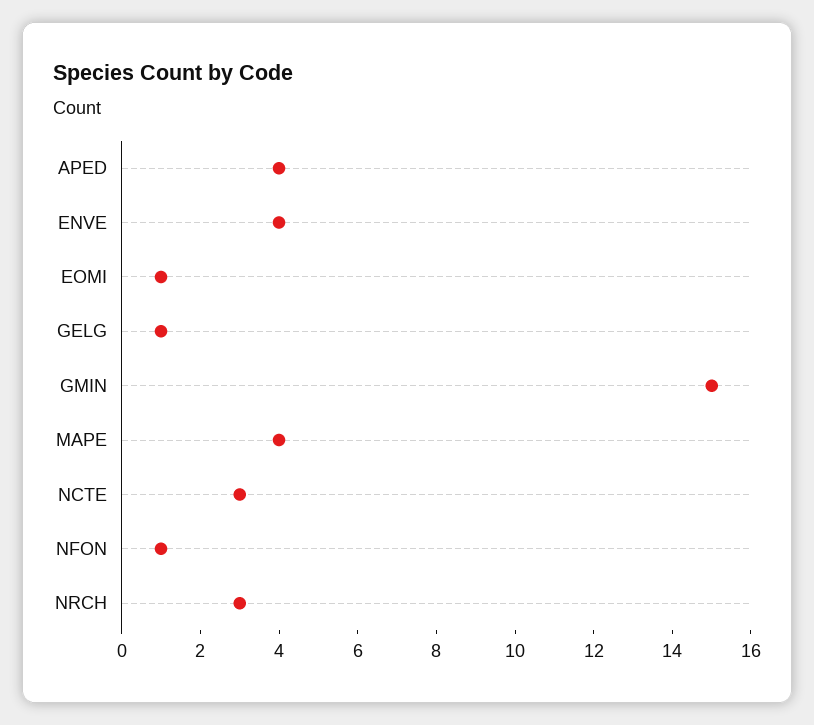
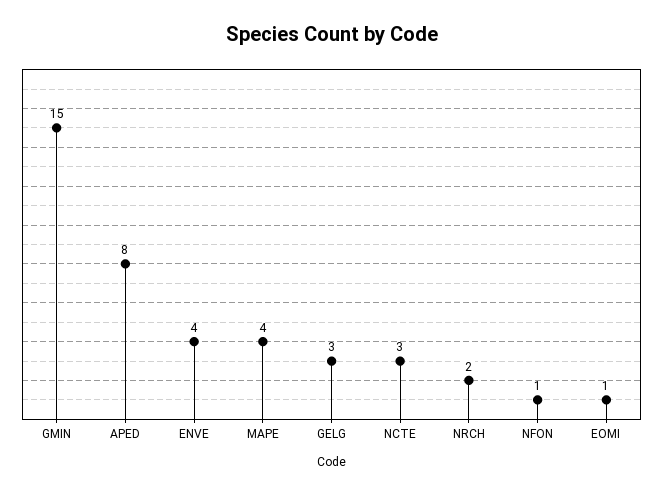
  {
-   "APED": 4,
+   "APED": 8,
    "ENVE": 4,
    "EOMI": 1,
-   "GELG": 1,
+   "GELG": 3,
    "GMIN": 15,
    "MAPE": 4,
    "NCTE": 3,
    "NFON": 1,
-   "NRCH": 3
+   "NRCH": 2
  }

